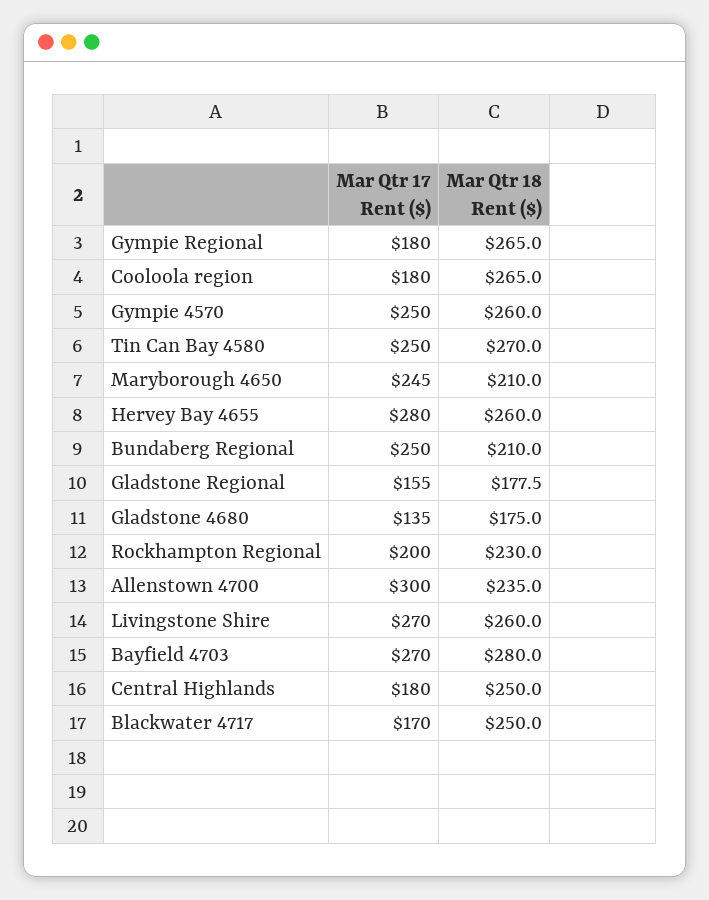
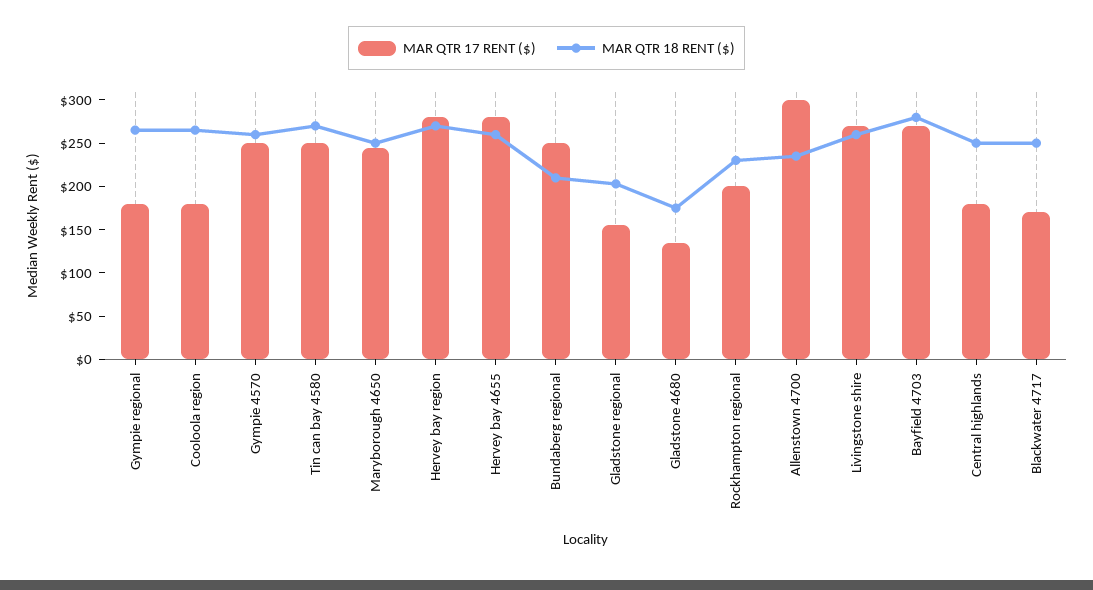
  {
    "Mar Qtr 17 Rent ($)": {
      "Gympie Regional": 180,
      "Cooloola region": 180,
      "Gympie 4570": 250,
      "Tin Can Bay 4580": 250,
      "Maryborough 4650": 245,
      "Hervey Bay 4655": 280,
      "Bundaberg Regional": 250,
      "Gladstone Regional": 155,
      "Gladstone 4680": 135,
      "Rockhampton Regional": 200,
      "Allenstown 4700": 300,
      "Livingstone Shire": 270,
      "Bayfield 4703": 270,
      "Central Highlands": 180,
-     "Blackwater 4717": 170
+     "Blackwater 4717": 170,
+     "Hervey bay region": 280
    },
    "Mar Qtr 18 Rent ($)": {
      "Gympie Regional": 265,
      "Cooloola region": 265,
      "Gympie 4570": 260,
      "Tin Can Bay 4580": 270,
-     "Maryborough 4650": 210,
+     "Maryborough 4650": 250,
      "Hervey Bay 4655": 260,
      "Bundaberg Regional": 210,
-     "Gladstone Regional": 177.5,
+     "Gladstone Regional": 200,
      "Gladstone 4680": 175,
      "Rockhampton Regional": 230,
      "Allenstown 4700": 235,
      "Livingstone Shire": 260,
      "Bayfield 4703": 280,
      "Central Highlands": 250,
-     "Blackwater 4717": 250
+     "Blackwater 4717": 250,
+     "Hervey bay region": 270
    }
  }

